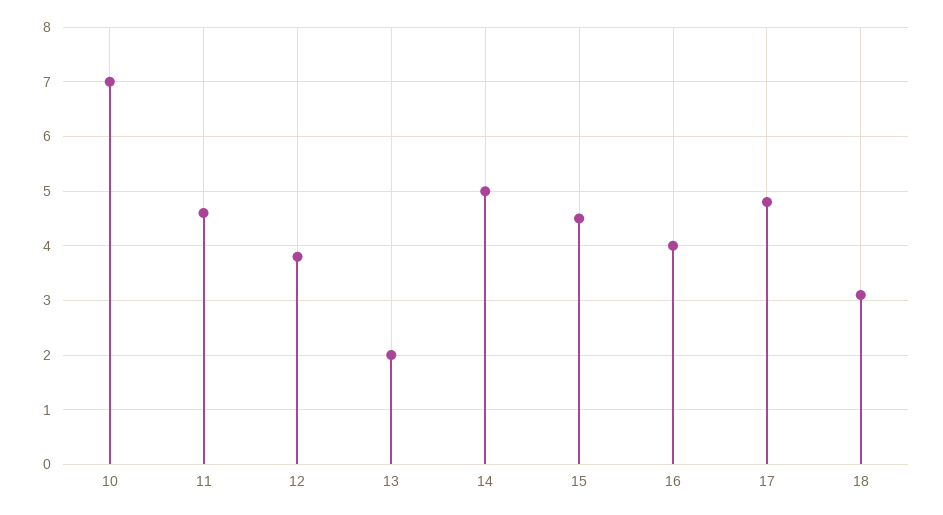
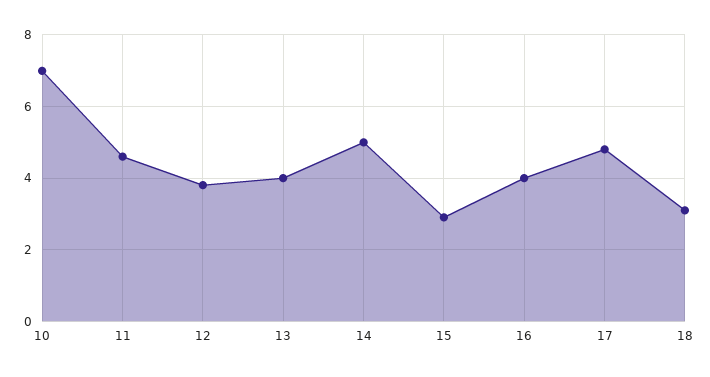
  {
    "10": 7,
    "11": 4.5,
    "12": 4,
-   "13": 2,
+   "13": 4,
    "14": 5,
-   "15": 4.5,
+   "15": 3,
    "16": 4,
    "17": 5,
    "18": 3
  }

